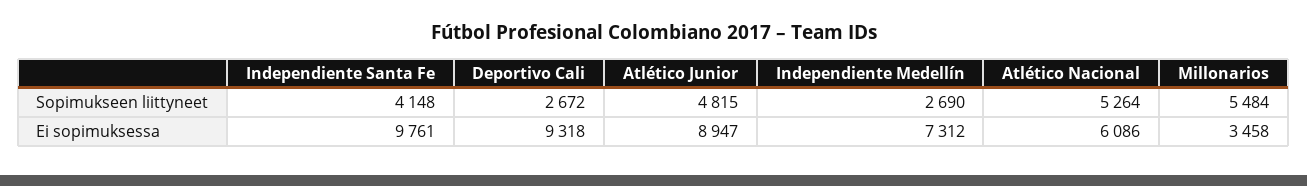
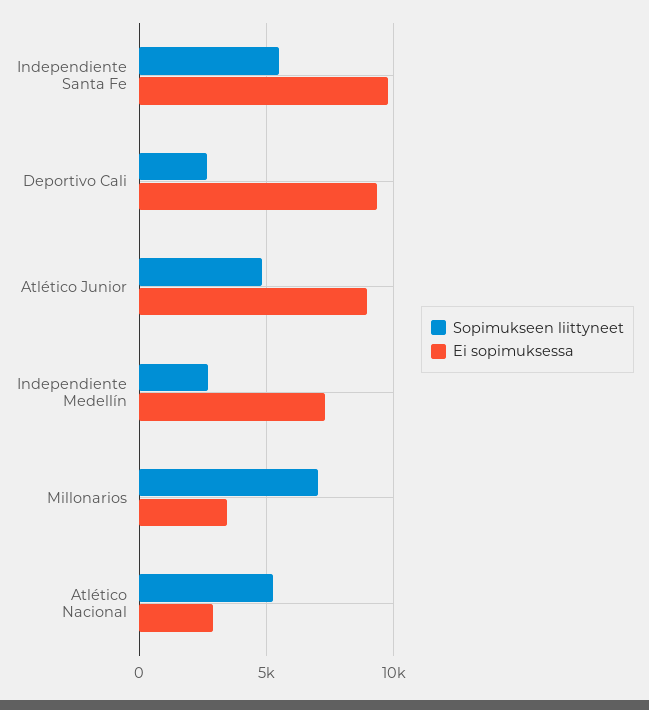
  {
    "Sopimukseen liittyneet": {
-     "Independiente Santa Fe": 4148,
+     "Independiente Santa Fe": 5500,
      "Deportivo Cali": 2672,
      "Atlético Junior": 4815,
      "Independiente Medellín": 2690,
      "Atlético Nacional": 5264,
-     "Millonarios": 5484
+     "Millonarios": 7000
    },
    "Ei sopimuksessa": {
      "Independiente Santa Fe": 9761,
      "Deportivo Cali": 9318,
      "Atlético Junior": 8947,
      "Independiente Medellín": 7312,
-     "Atlético Nacional": 6086,
+     "Atlético Nacional": 3000,
      "Millonarios": 3458
    }
  }

